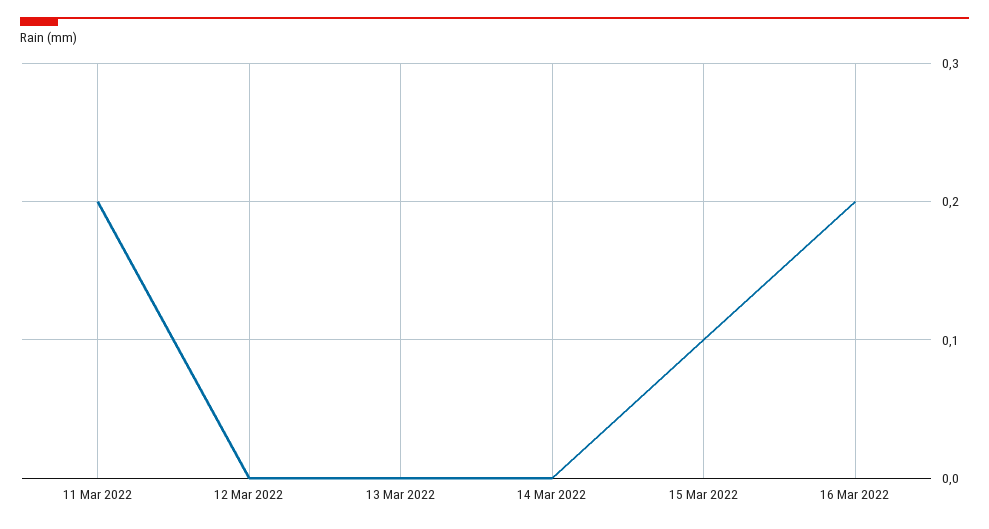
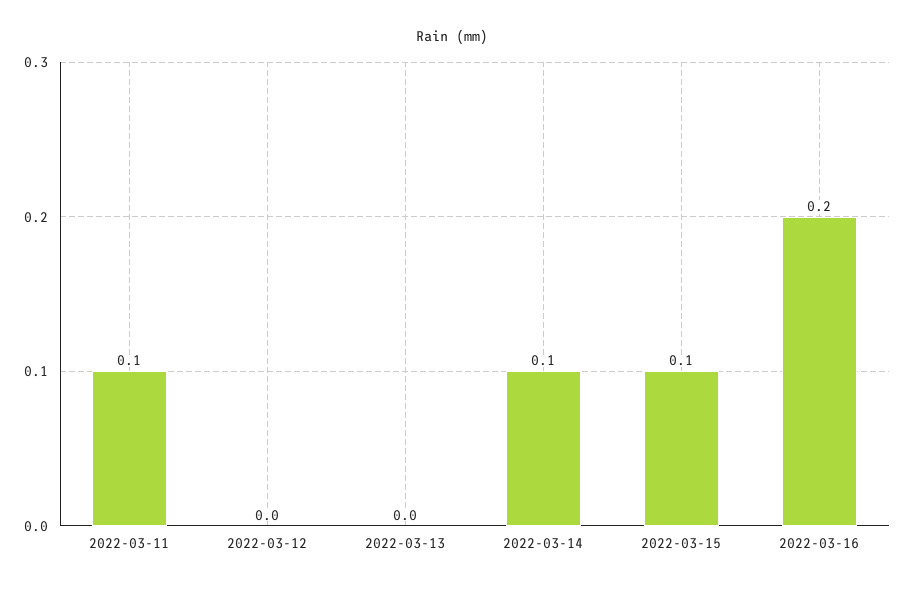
  {
-   "11 Mar 2022": 0.2,
+   "11 Mar 2022": 0.1,
    "12 Mar 2022": 0,
    "13 Mar 2022": 0,
-   "14 Mar 2022": 0,
+   "14 Mar 2022": 0.1,
    "15 Mar 2022": 0.1,
    "16 Mar 2022": 0.2
  }

